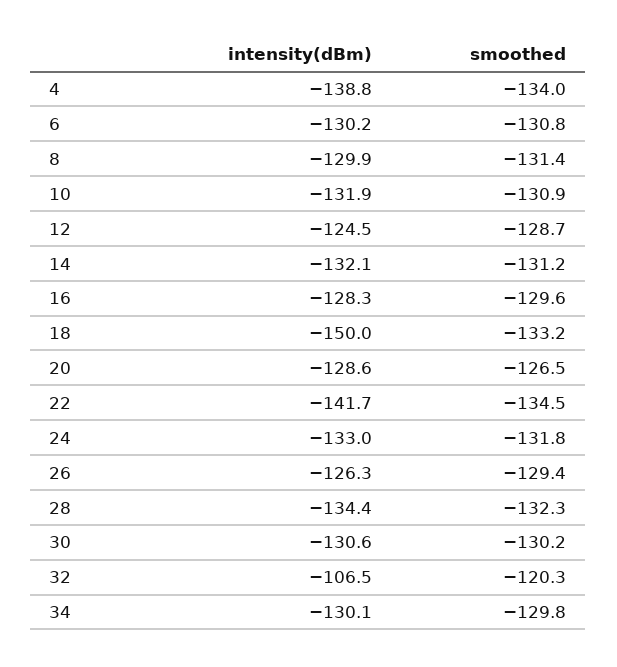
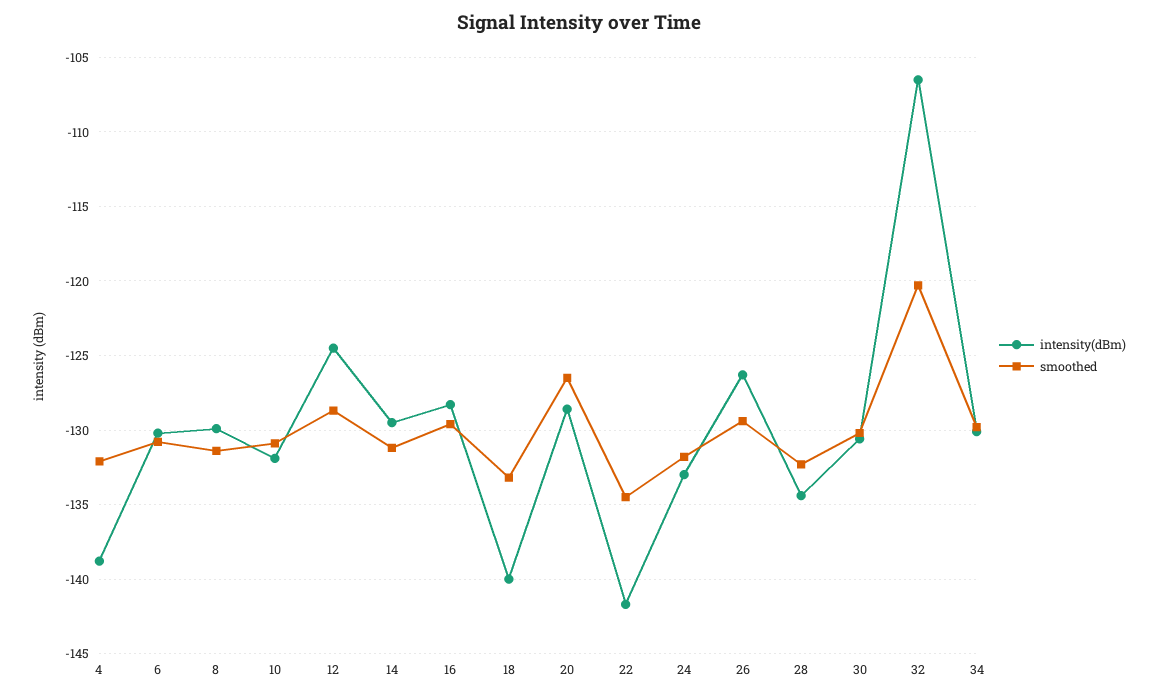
  {
    "intensity(dBm)": {
      "4": -138.8,
      "6": -130.2,
      "8": -129.9,
      "10": -131.9,
      "12": -124.5,
-     "14": -132.1,
+     "14": -129.5,
      "16": -128.3,
-     "18": -150,
+     "18": -140,
      "20": -128.6,
      "22": -141.7,
      "24": -133,
      "26": -126.3,
      "28": -134.4,
      "30": -130.6,
      "32": -106.5,
      "34": -130.1
    },
    "smoothed": {
-     "4": -134,
+     "4": -132,
      "6": -130.8,
      "8": -131.4,
      "10": -130.9,
      "12": -128.7,
      "14": -131.2,
      "16": -129.6,
      "18": -133.2,
      "20": -126.5,
      "22": -134.5,
      "24": -131.8,
      "26": -129.4,
      "28": -132.3,
      "30": -130.2,
      "32": -120.3,
      "34": -129.8
    }
  }

